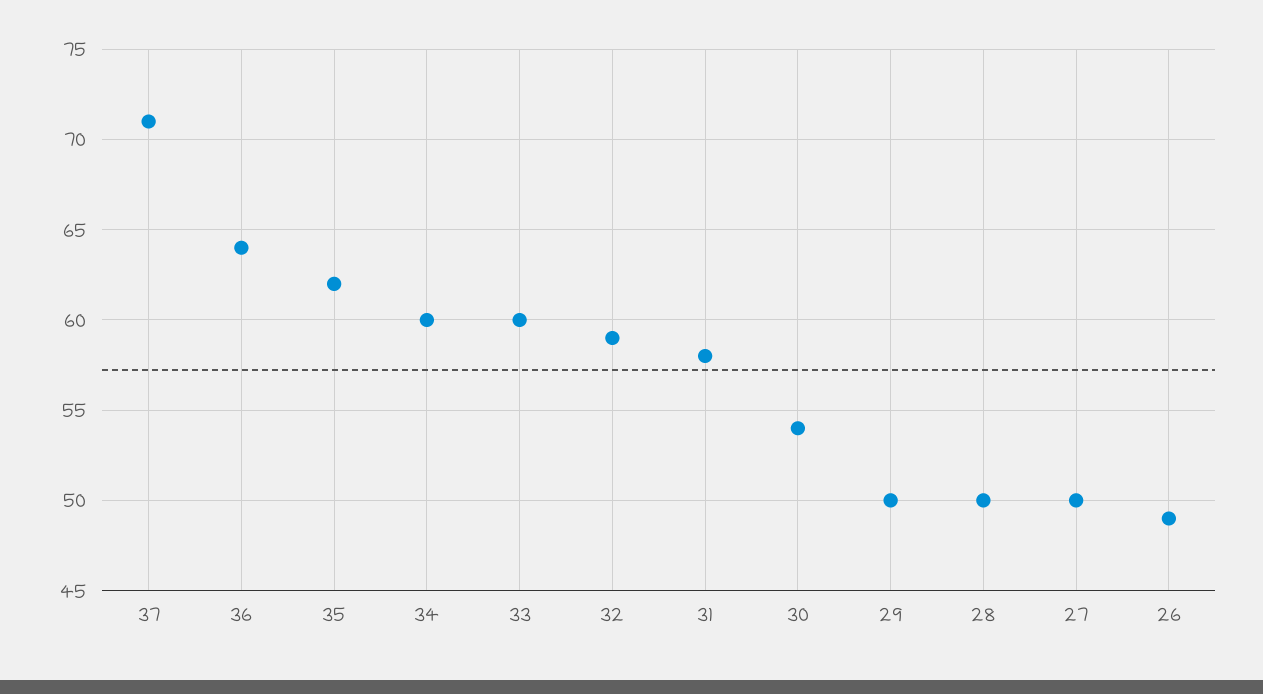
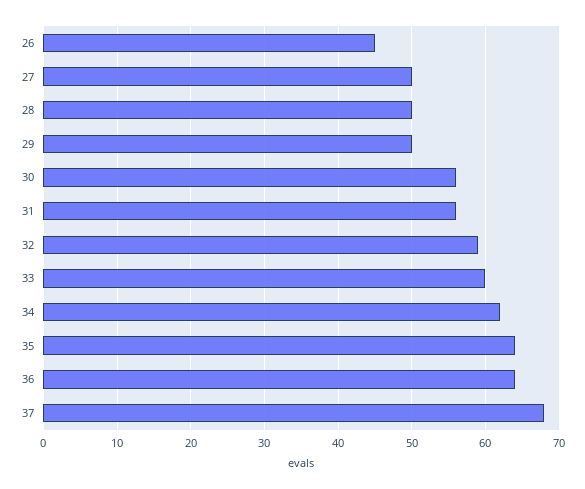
  {
-   "37": 71,
+   "37": 68,
    "36": 64,
-   "35": 62,
+   "35": 64,
-   "34": 60,
+   "34": 62,
    "33": 60,
    "32": 59,
-   "31": 58,
+   "31": 56,
-   "30": 54,
+   "30": 56,
    "29": 50,
    "28": 50,
    "27": 50,
-   "26": 49
+   "26": 45
  }

